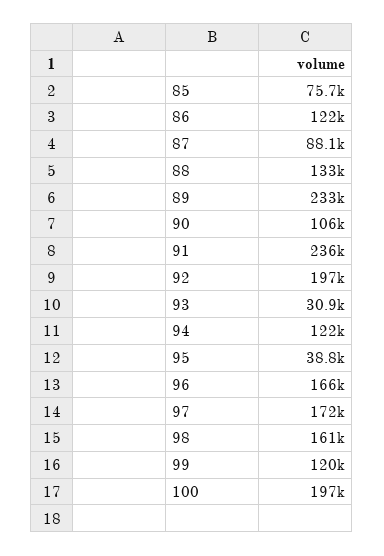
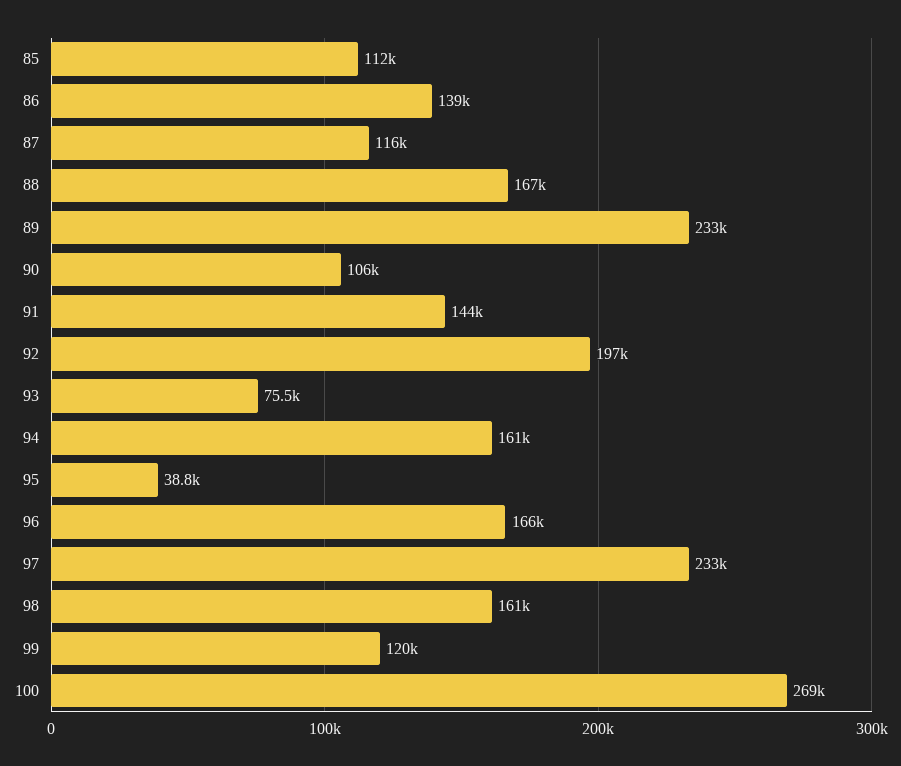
  {
-   "85": 75700,
+   "85": 112000,
-   "86": 122000,
+   "86": 139000,
-   "87": 88100,
+   "87": 116000,
-   "88": 133000,
+   "88": 167000,
    "89": 233000,
    "90": 106000,
-   "91": 236000,
+   "91": 144000,
    "92": 197000,
-   "93": 30900,
+   "93": 75500,
-   "94": 122000,
+   "94": 161000,
    "95": 38800,
    "96": 166000,
-   "97": 172000,
+   "97": 233000,
    "98": 161000,
    "99": 120000,
-   "100": 197000
+   "100": 269000
  }

